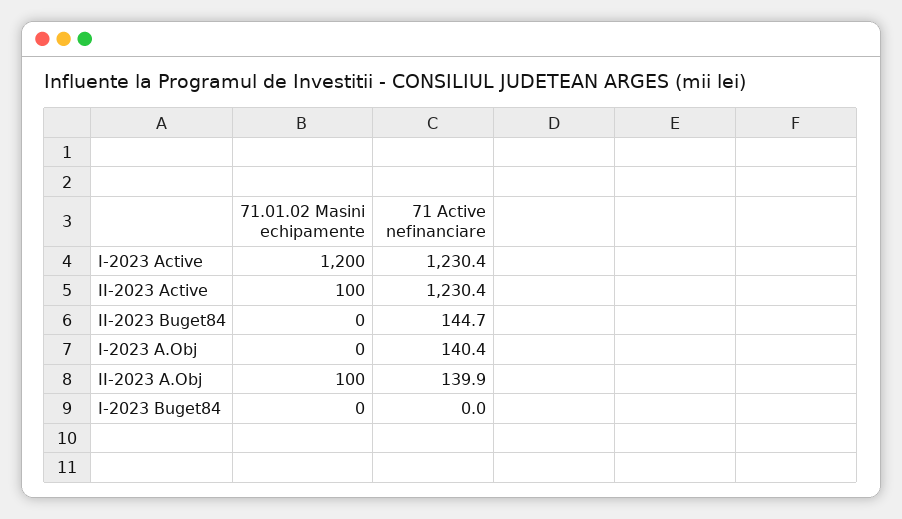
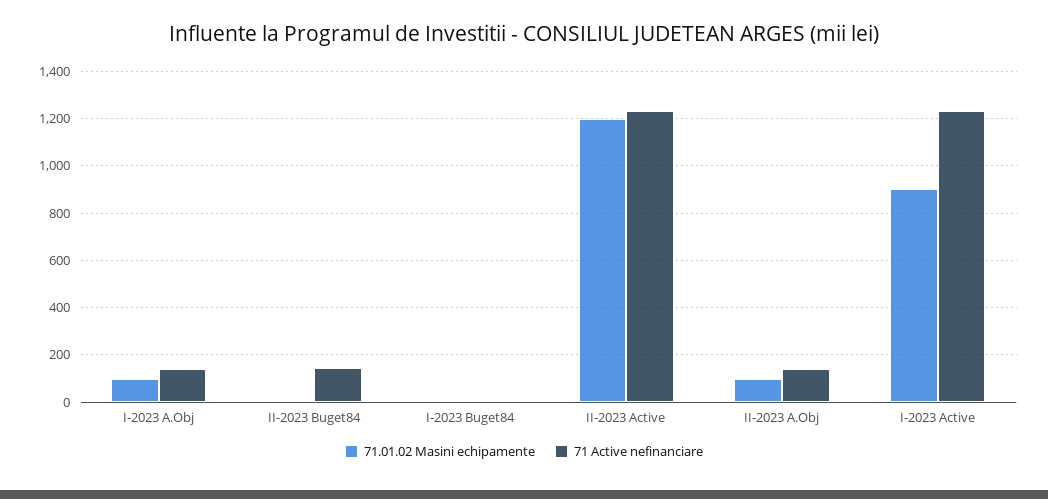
  {
    "71.01.02 Masini echipamente": {
-     "I-2023 Active": 1200,
+     "I-2023 Active": 900,
-     "II-2023 Active": 100,
+     "II-2023 Active": 1200,
      "II-2023 Buget84": 0,
-     "I-2023 A.Obj": 0,
+     "I-2023 A.Obj": 100,
      "II-2023 A.Obj": 100,
      "I-2023 Buget84": 0
    },
    "71 Active nefinanciare": {
      "I-2023 Active": 1230.4,
      "II-2023 Active": 1230.4,
      "II-2023 Buget84": 144.7,
      "I-2023 A.Obj": 140.4,
      "II-2023 A.Obj": 139.9,
      "I-2023 Buget84": 0
    }
  }

